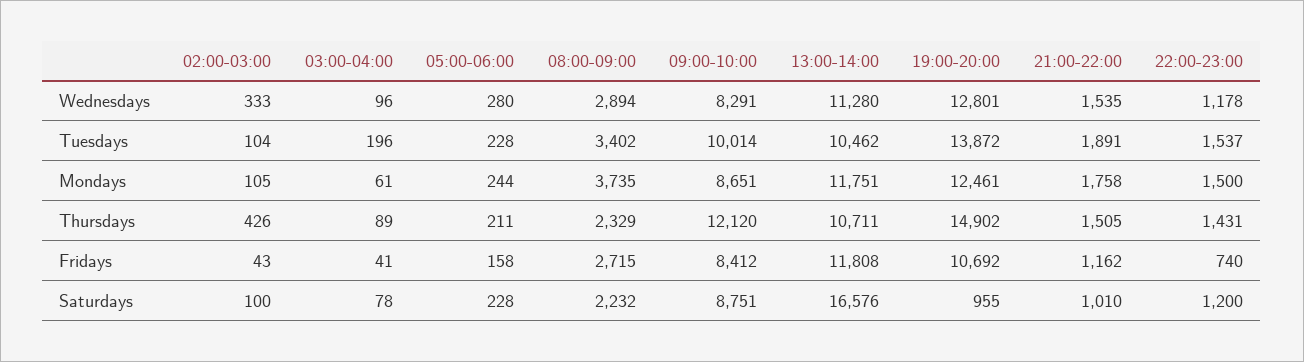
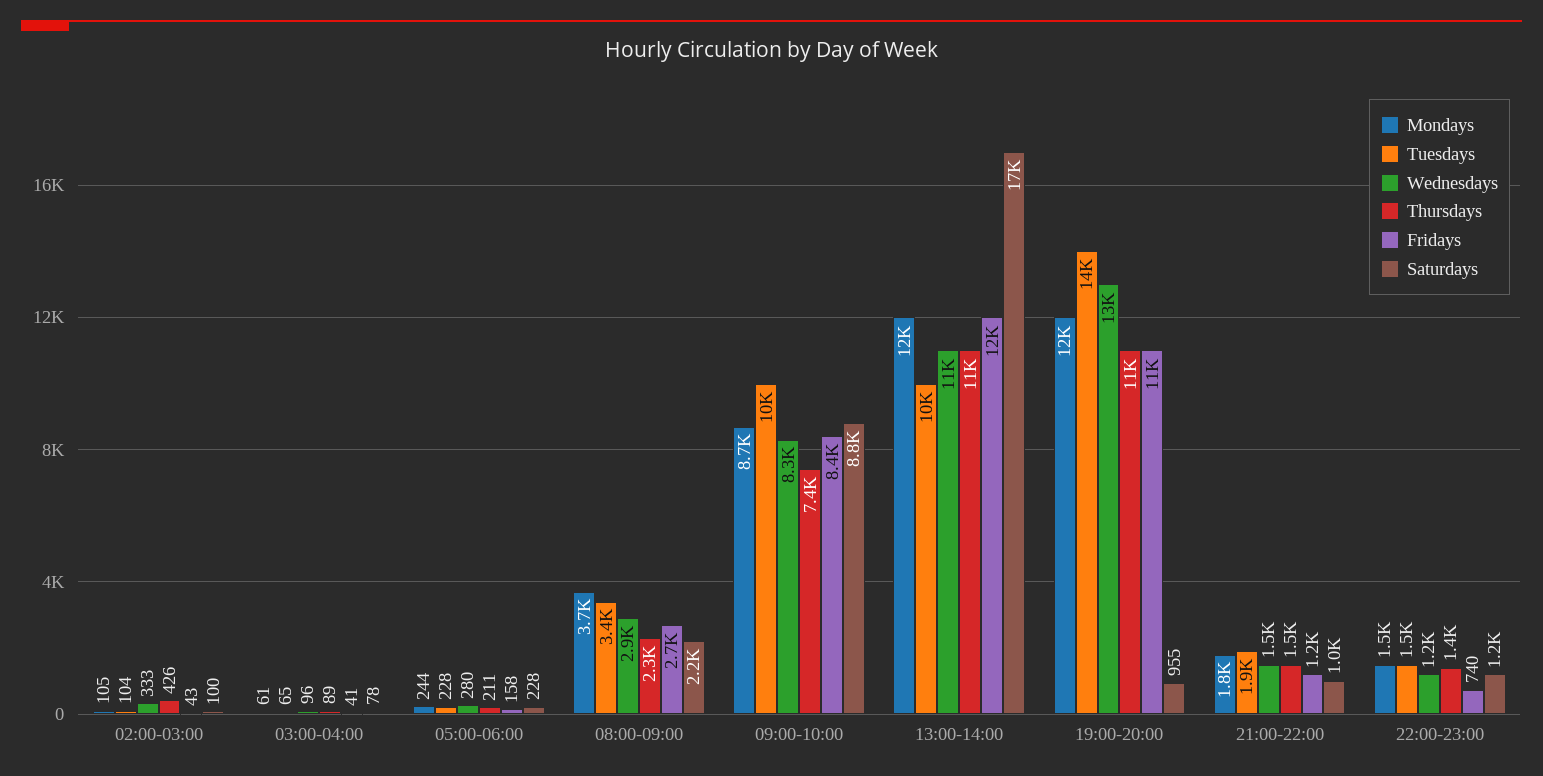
  {
    "Wednesdays": {
      "02:00-03:00": 333,
      "03:00-04:00": 96,
      "05:00-06:00": 280,
      "08:00-09:00": 2894,
      "09:00-10:00": 8291,
      "13:00-14:00": 11280,
      "19:00-20:00": 12801,
      "21:00-22:00": 1535,
      "22:00-23:00": 1178
    },
    "Tuesdays": {
      "02:00-03:00": 104,
-     "03:00-04:00": 196,
+     "03:00-04:00": 65,
      "05:00-06:00": 228,
      "08:00-09:00": 3402,
      "09:00-10:00": 10014,
      "13:00-14:00": 10462,
      "19:00-20:00": 13872,
      "21:00-22:00": 1891,
      "22:00-23:00": 1537
    },
    "Mondays": {
      "02:00-03:00": 105,
      "03:00-04:00": 61,
      "05:00-06:00": 244,
      "08:00-09:00": 3735,
      "09:00-10:00": 8651,
      "13:00-14:00": 11751,
      "19:00-20:00": 12461,
      "21:00-22:00": 1758,
      "22:00-23:00": 1500
    },
    "Thursdays": {
      "02:00-03:00": 426,
      "03:00-04:00": 89,
      "05:00-06:00": 211,
      "08:00-09:00": 2329,
-     "09:00-10:00": 12120,
+     "09:00-10:00": 7400,
      "13:00-14:00": 10711,
-     "19:00-20:00": 14902,
+     "19:00-20:00": 11000,
      "21:00-22:00": 1505,
      "22:00-23:00": 1431
    },
    "Fridays": {
      "02:00-03:00": 43,
      "03:00-04:00": 41,
      "05:00-06:00": 158,
      "08:00-09:00": 2715,
      "09:00-10:00": 8412,
      "13:00-14:00": 11808,
      "19:00-20:00": 10692,
      "21:00-22:00": 1162,
      "22:00-23:00": 740
    },
    "Saturdays": {
      "02:00-03:00": 100,
      "03:00-04:00": 78,
      "05:00-06:00": 228,
      "08:00-09:00": 2232,
      "09:00-10:00": 8751,
      "13:00-14:00": 16576,
      "19:00-20:00": 955,
      "21:00-22:00": 1010,
      "22:00-23:00": 1200
    }
  }

